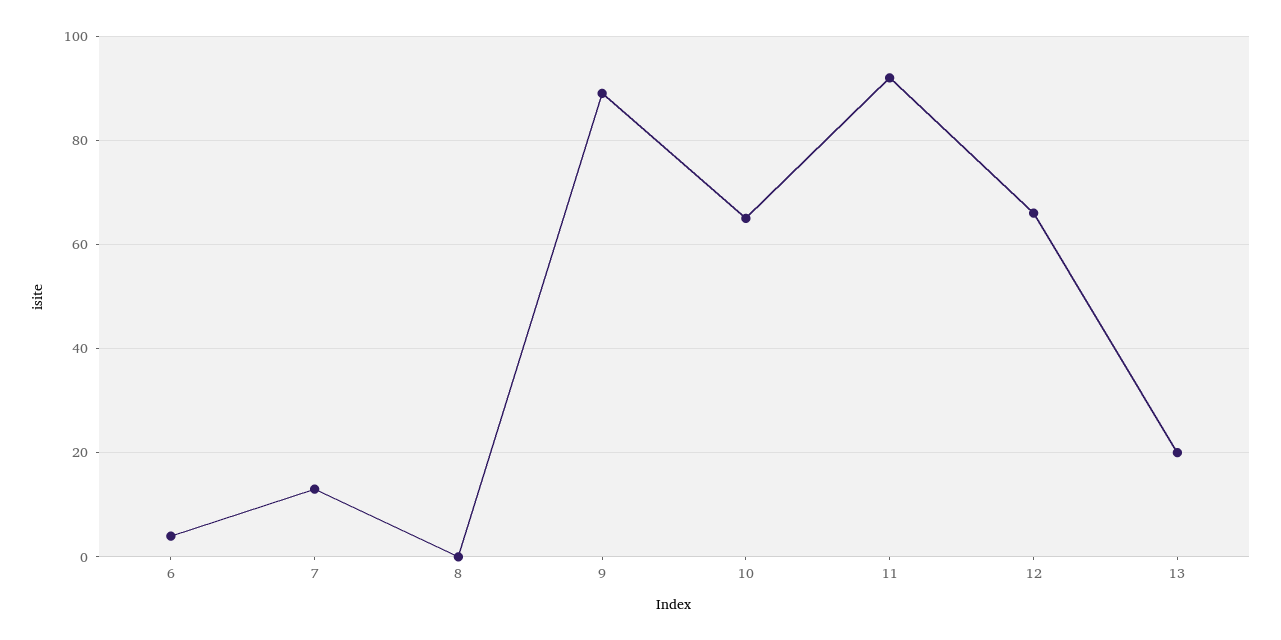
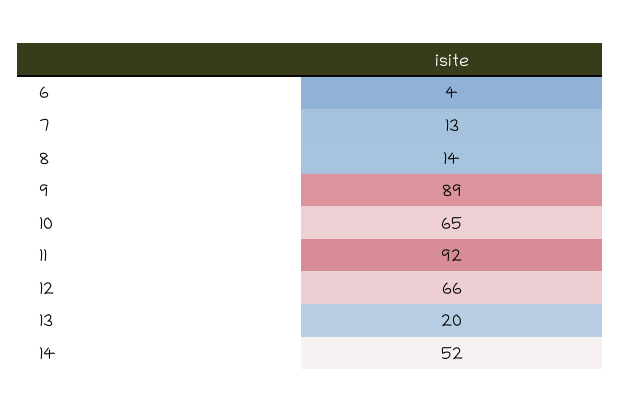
  {
    "6": 4,
    "7": 13,
-   "8": 0,
+   "8": 14,
    "9": 89,
    "10": 65,
    "11": 92,
    "12": 66,
-   "13": 20
+   "13": 20,
+   "14": 52
  }

